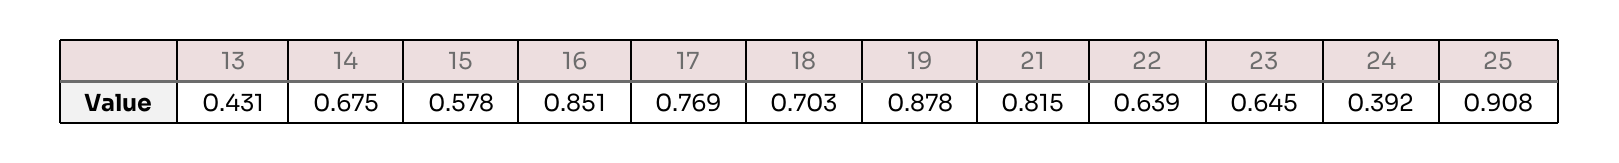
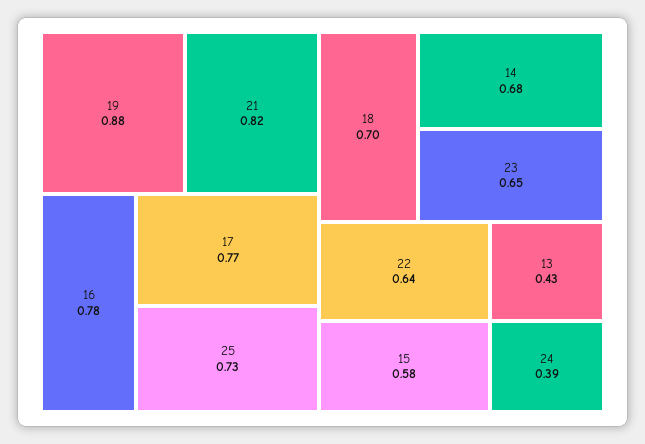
  {
    "13": 0.431,
    "14": 0.675,
    "15": 0.578,
-   "16": 0.851,
+   "16": 0.78,
    "17": 0.769,
    "18": 0.703,
    "19": 0.878,
    "21": 0.815,
    "22": 0.639,
    "23": 0.645,
    "24": 0.392,
-   "25": 0.908
+   "25": 0.73
  }

